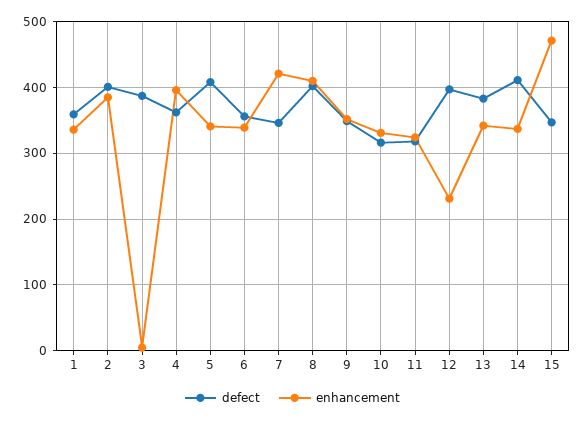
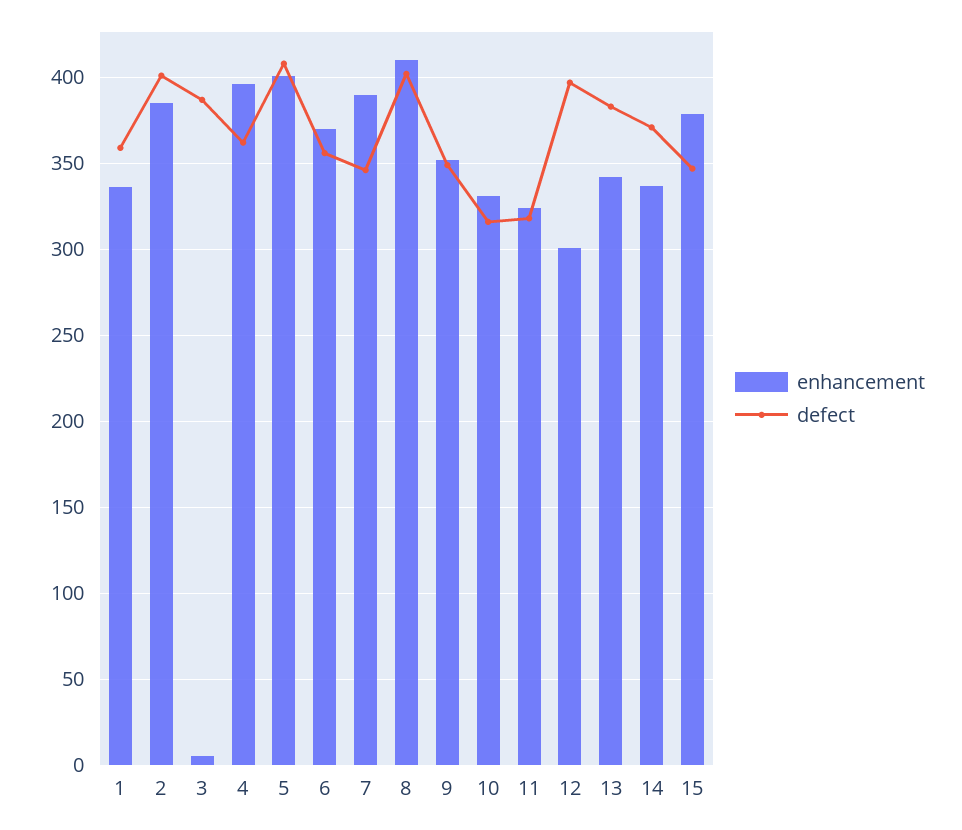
  {
    "defect": {
      "1": 360,
      "2": 400,
      "3": 385,
      "4": 360,
      "5": 410,
      "6": 355,
      "7": 345,
      "8": 400,
      "9": 350,
      "10": 315,
      "11": 320,
      "12": 395,
      "13": 385,
-     "14": 410,
+     "14": 370,
      "15": 345
    },
    "enhancement": {
      "1": 335,
      "2": 385,
      "3": 5,
      "4": 395,
-     "5": 340,
+     "5": 400,
-     "6": 340,
+     "6": 370,
-     "7": 420,
+     "7": 390,
      "8": 410,
      "9": 350,
      "10": 330,
      "11": 325,
-     "12": 230,
+     "12": 300,
      "13": 340,
      "14": 335,
-     "15": 470
+     "15": 380
    }
  }

